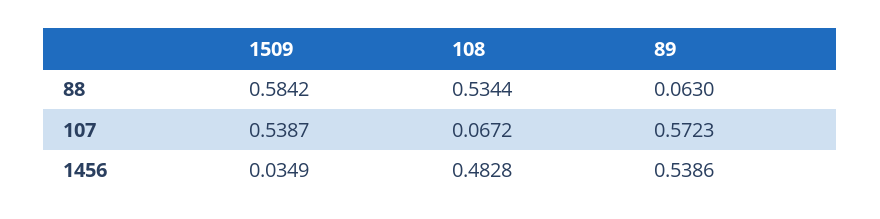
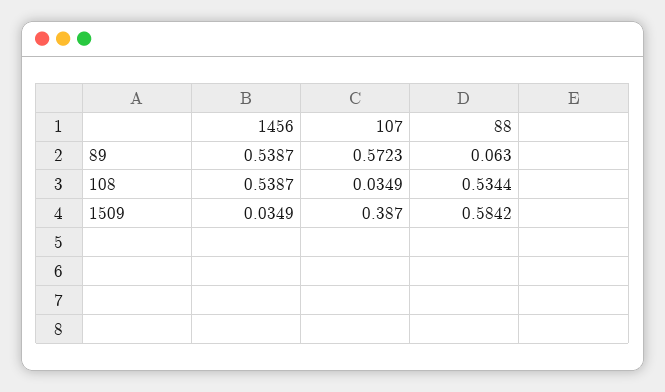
  {
    "1509": {
      "88": 0.5842,
-     "107": 0.5387,
+     "107": 0.387,
      "1456": 0.0349
    },
    "108": {
      "88": 0.5344,
-     "107": 0.0672,
+     "107": 0.0349,
-     "1456": 0.4828
+     "1456": 0.5387
    },
    "89": {
      "88": 0.063,
      "107": 0.5723,
-     "1456": 0.5386
+     "1456": 0.5387
    }
  }

